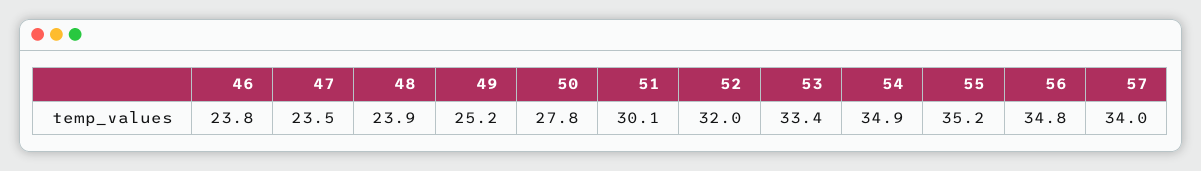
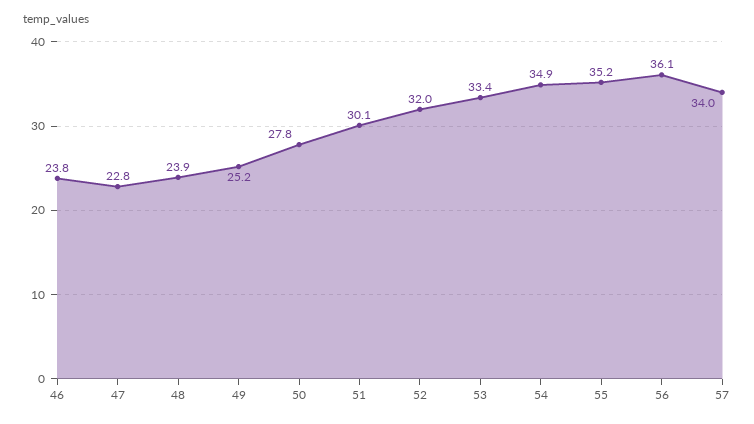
  {
    "46": 23.8,
-   "47": 23.5,
+   "47": 22.8,
    "48": 23.9,
    "49": 25.2,
    "50": 27.8,
    "51": 30.1,
    "52": 32,
    "53": 33.4,
    "54": 34.9,
    "55": 35.2,
-   "56": 34.8,
+   "56": 36.1,
    "57": 34
  }

